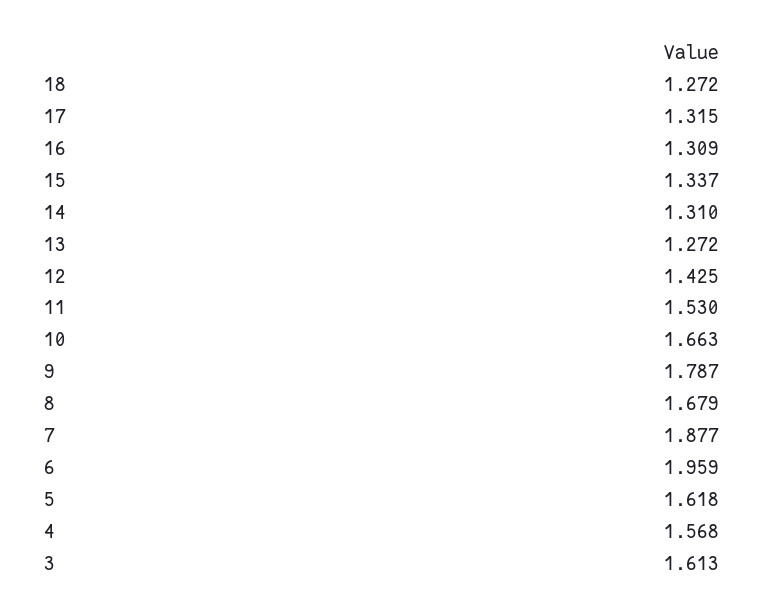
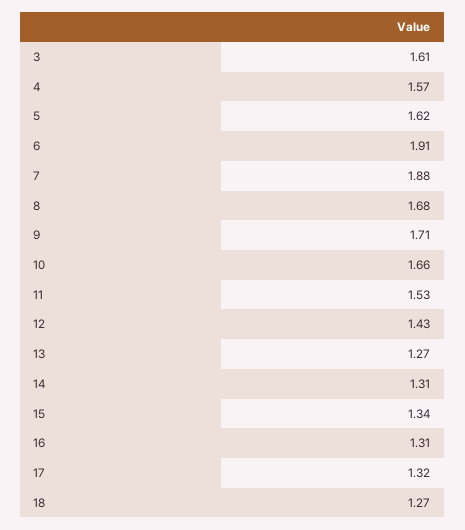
  {
    "18": 1.272,
    "17": 1.315,
    "16": 1.309,
    "15": 1.337,
    "14": 1.31,
    "13": 1.272,
    "12": 1.425,
    "11": 1.53,
    "10": 1.663,
-   "9": 1.787,
+   "9": 1.71,
    "8": 1.679,
    "7": 1.877,
-   "6": 1.959,
+   "6": 1.91,
    "5": 1.618,
    "4": 1.568,
    "3": 1.613
  }

